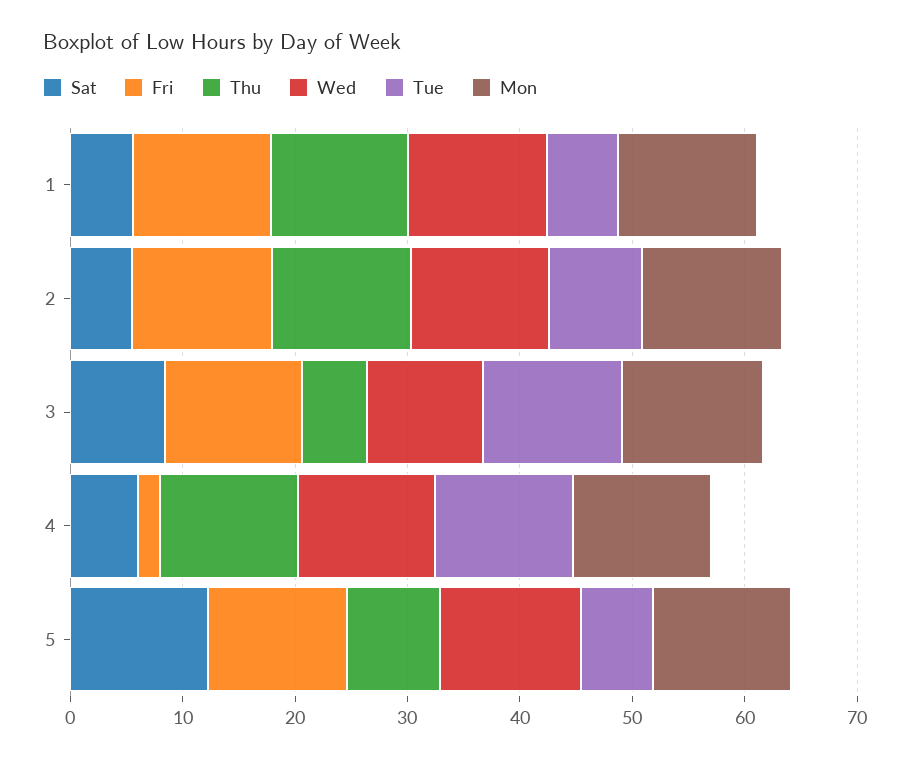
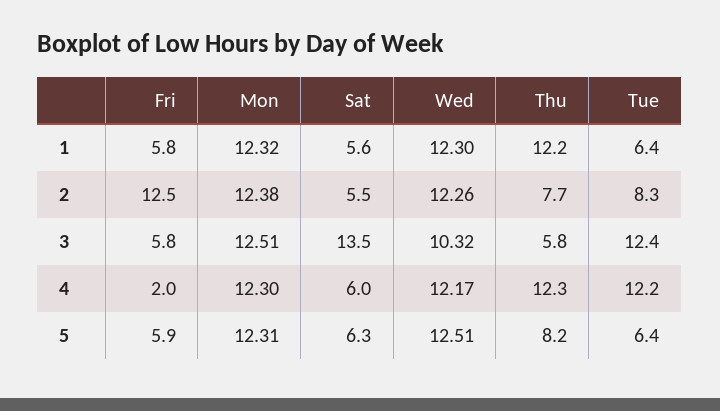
  {
    "Sat": {
      "1": 5.6,
      "2": 5.5,
-     "3": 8,
+     "3": 13.5,
      "4": 6,
-     "5": 12
+     "5": 6.3
    },
    "Fri": {
-     "1": 12,
+     "1": 5.8,
      "2": 12.5,
-     "3": 12,
+     "3": 5.8,
      "4": 2,
-     "5": 12
+     "5": 5.9
    },
    "Thu": {
      "1": 12.2,
-     "2": 12,
+     "2": 7.7,
      "3": 5.8,
      "4": 12.3,
      "5": 8.2
    },
    "Wed": {
      "1": 12.3,
      "2": 12.26,
      "3": 10.32,
      "4": 12.17,
      "5": 12.51
    },
    "Tue": {
      "1": 6.4,
      "2": 8.3,
      "3": 12.4,
      "4": 12.2,
      "5": 6.4
    },
    "Mon": {
      "1": 12.32,
      "2": 12.38,
      "3": 12.51,
      "4": 12.3,
      "5": 12.31
    }
  }

